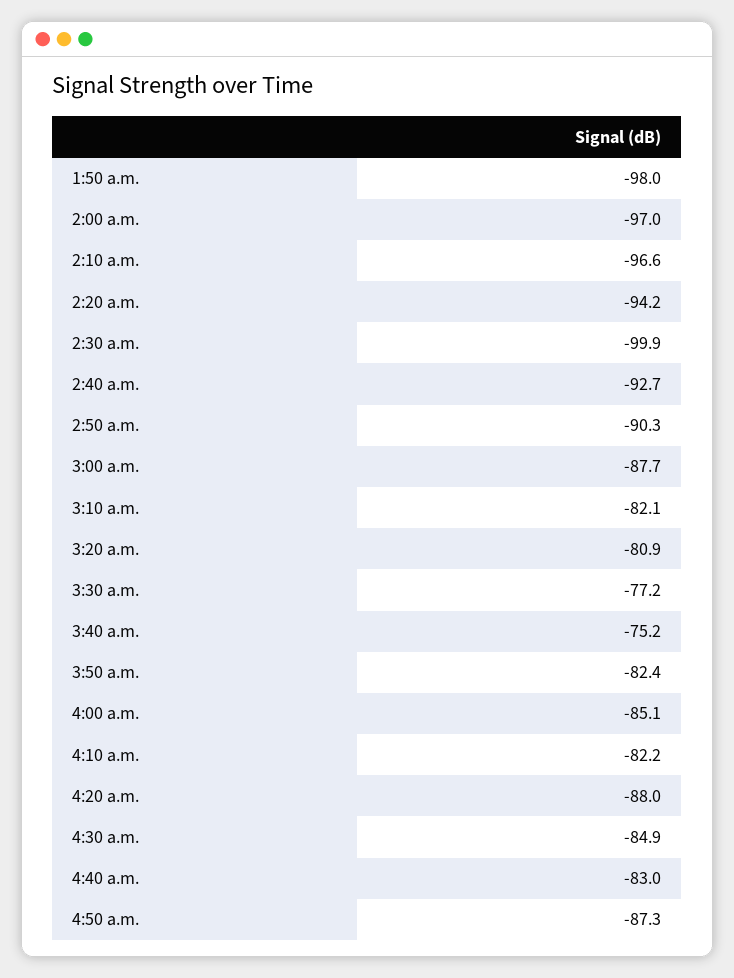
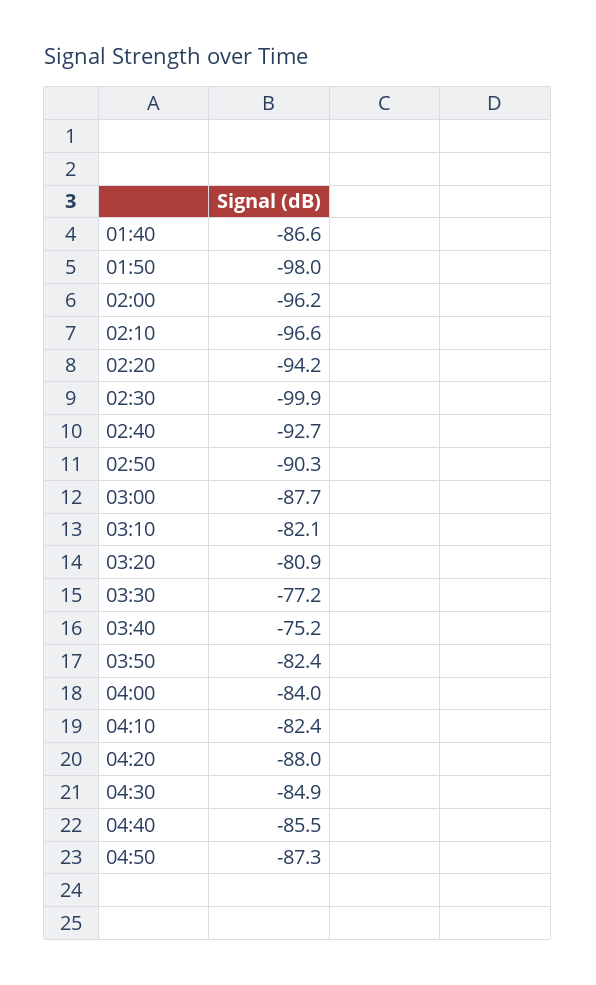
  {
    "1:50 a.m.": -98,
-   "2:00 a.m.": -97,
+   "2:00 a.m.": -96.2,
    "2:10 a.m.": -96.6,
    "2:20 a.m.": -94.2,
    "2:30 a.m.": -99.9,
    "2:40 a.m.": -92.7,
    "2:50 a.m.": -90.3,
    "3:00 a.m.": -87.7,
    "3:10 a.m.": -82.1,
    "3:20 a.m.": -80.9,
    "3:30 a.m.": -77.2,
    "3:40 a.m.": -75.2,
    "3:50 a.m.": -82.4,
-   "4:00 a.m.": -85.1,
+   "4:00 a.m.": -84,
-   "4:10 a.m.": -82.2,
+   "4:10 a.m.": -82.4,
    "4:20 a.m.": -88,
    "4:30 a.m.": -84.9,
-   "4:40 a.m.": -83,
+   "4:40 a.m.": -85.5,
-   "4:50 a.m.": -87.3
+   "4:50 a.m.": -87.3,
+   "01:40": -86.6
  }

